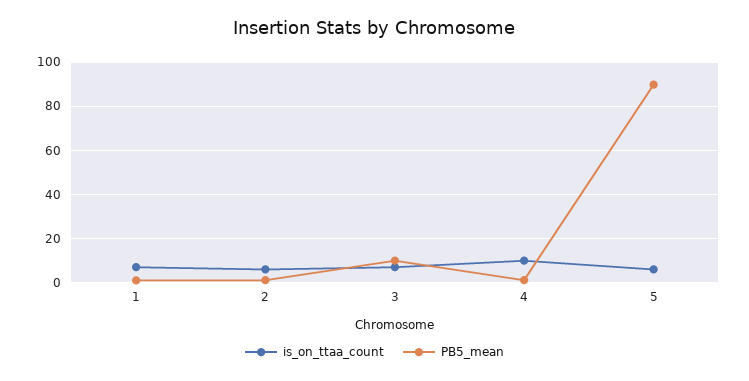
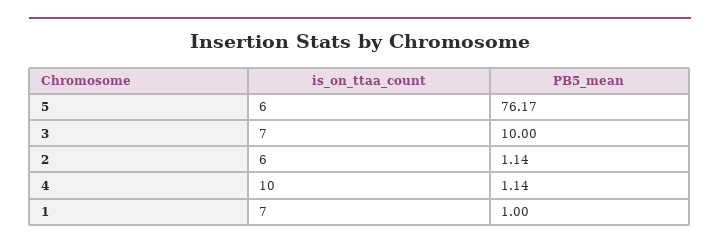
  {
    "is_on_ttaa_count": {
      "1": 7,
      "2": 6,
      "3": 7,
      "4": 10,
      "5": 6
    },
    "PB5_mean": {
      "1": 1,
      "2": 1.14,
      "3": 10,
      "4": 1.14,
-     "5": 90
+     "5": 76.17
    }
  }

